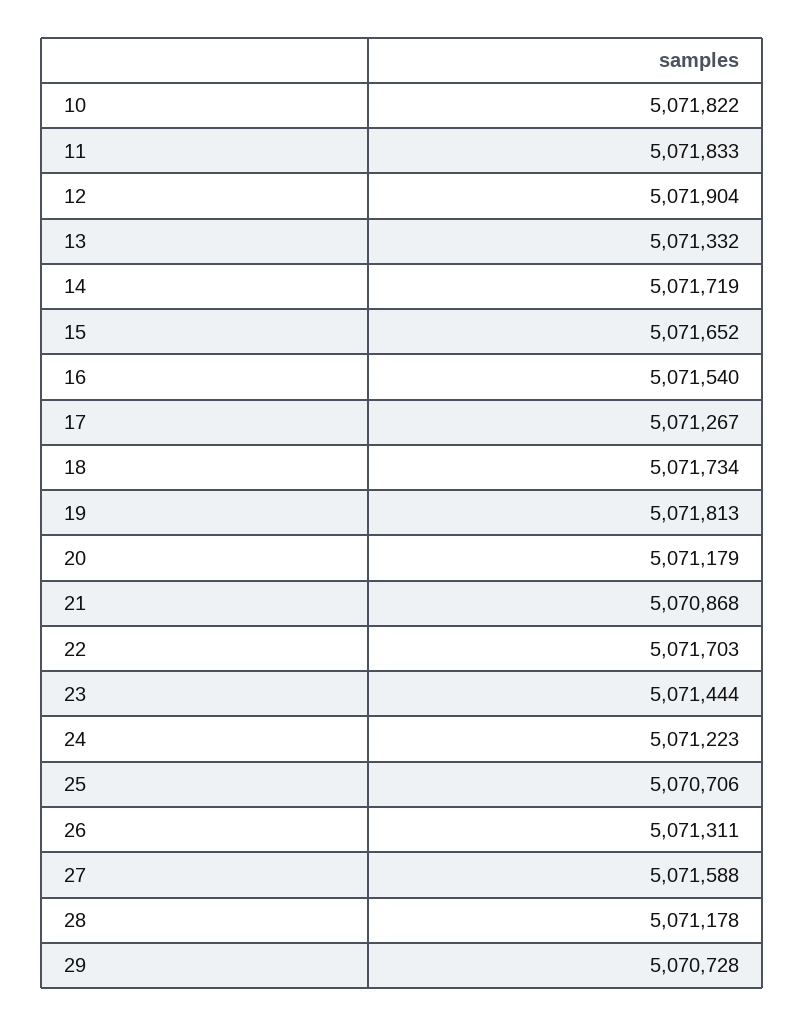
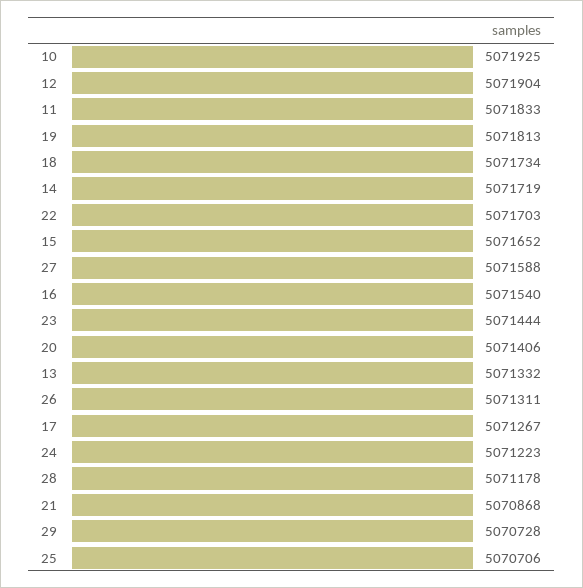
  {
-   "10": 5071822,
+   "10": 5071925,
    "11": 5071833,
    "12": 5071904,
    "13": 5071332,
    "14": 5071719,
    "15": 5071652,
    "16": 5071540,
    "17": 5071267,
    "18": 5071734,
    "19": 5071813,
-   "20": 5071179,
+   "20": 5071406,
    "21": 5070868,
    "22": 5071703,
    "23": 5071444,
    "24": 5071223,
    "25": 5070706,
    "26": 5071311,
    "27": 5071588,
    "28": 5071178,
    "29": 5070728
  }

